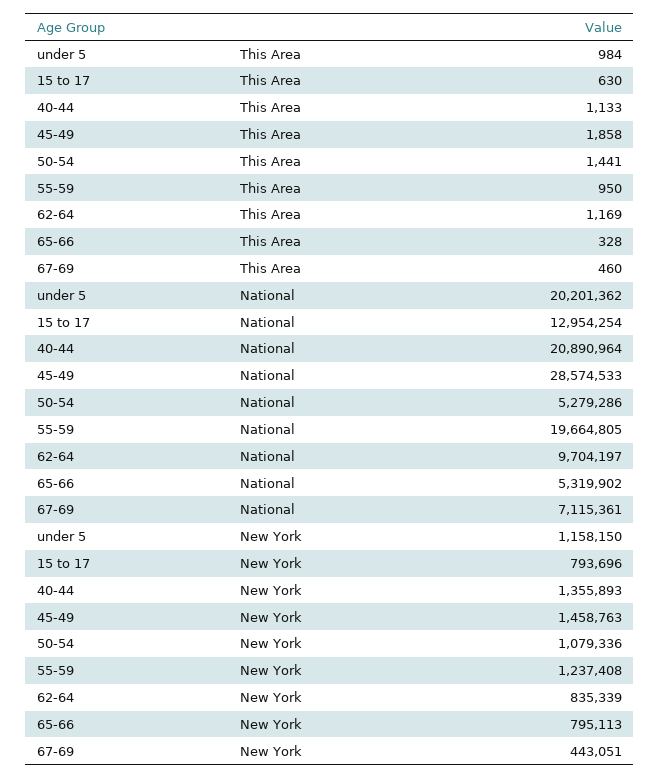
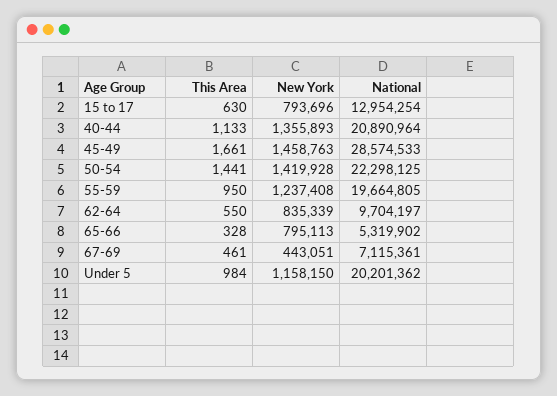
  {
    "under 5": {
      "This Area": 984,
      "National": 20201362,
      "New York": 1158150
    },
    "15 to 17": {
      "This Area": 630,
      "National": 12954254,
      "New York": 793696
    },
    "40-44": {
      "This Area": 1133,
      "National": 20890964,
      "New York": 1355893
    },
    "45-49": {
-     "This Area": 1858,
+     "This Area": 1661,
      "National": 28574533,
      "New York": 1458763
    },
    "50-54": {
      "This Area": 1441,
-     "National": 5279286,
+     "National": 22298125,
-     "New York": 1079336
+     "New York": 1419928
    },
    "55-59": {
      "This Area": 950,
      "National": 19664805,
      "New York": 1237408
    },
    "62-64": {
-     "This Area": 1169,
+     "This Area": 550,
      "National": 9704197,
      "New York": 835339
    },
    "65-66": {
      "This Area": 328,
      "National": 5319902,
      "New York": 795113
    },
    "67-69": {
-     "This Area": 460,
+     "This Area": 461,
      "National": 7115361,
      "New York": 443051
    }
  }

